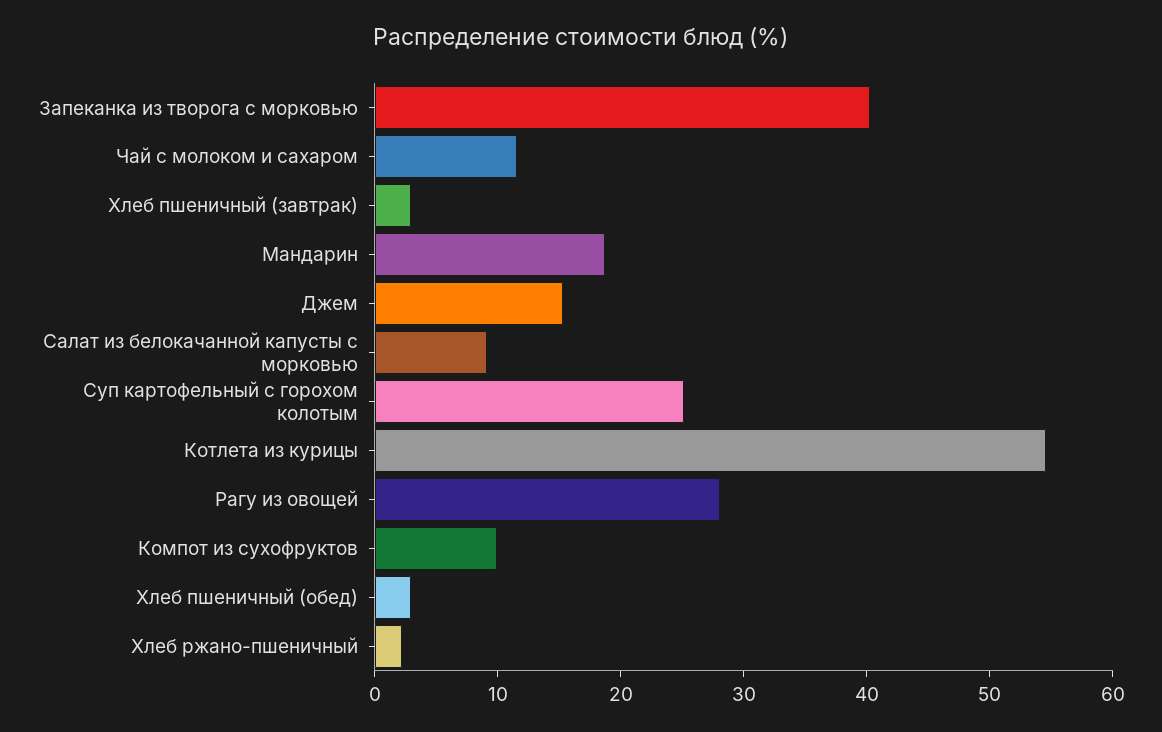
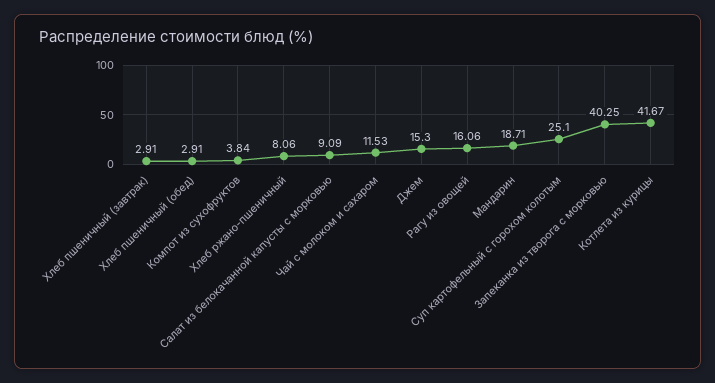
  {
    "Запеканка из творога с морковью": 40.25,
    "Чай с молоком и сахаром": 11.53,
    "Хлеб пшеничный (завтрак)": 2.91,
    "Мандарин": 18.71,
    "Джем": 15.3,
    "Салат из белокачанной капусты с морковью": 9.09,
    "Суп картофельный с горохом колотым": 25.1,
-   "Котлета из курицы": 54,
+   "Котлета из курицы": 41.67,
-   "Рагу из овощей": 28,
+   "Рагу из овощей": 16.06,
-   "Компот из сухофруктов": 10,
+   "Компот из сухофруктов": 3.84,
    "Хлеб пшеничный (обед)": 2.91,
-   "Хлеб ржано-пшеничный": 2
+   "Хлеб ржано-пшеничный": 8.06
  }

